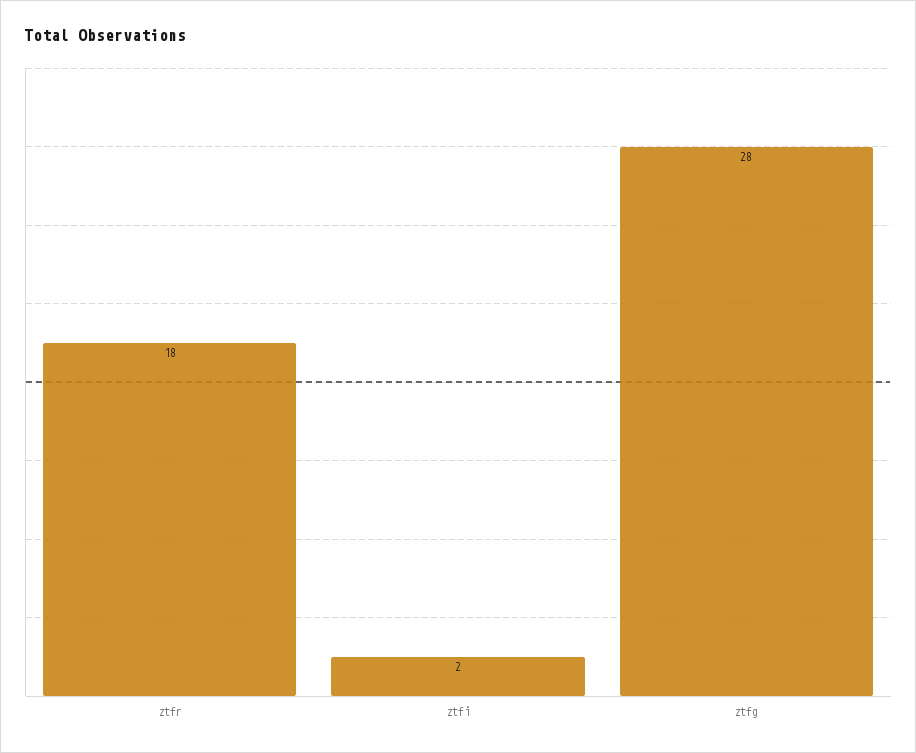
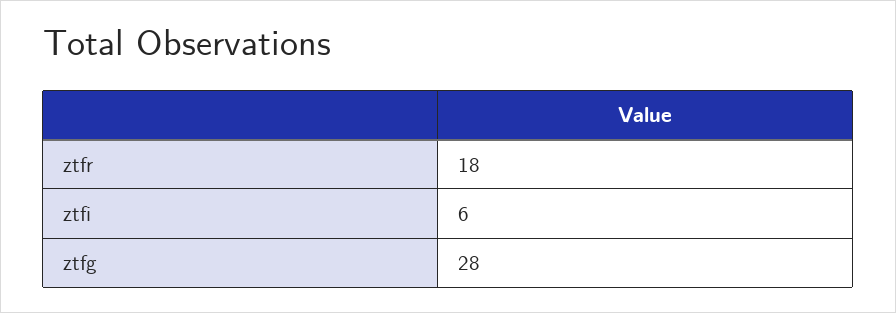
  {
    "ztfr": 18,
-   "ztfi": 2,
+   "ztfi": 6,
    "ztfg": 28
  }

